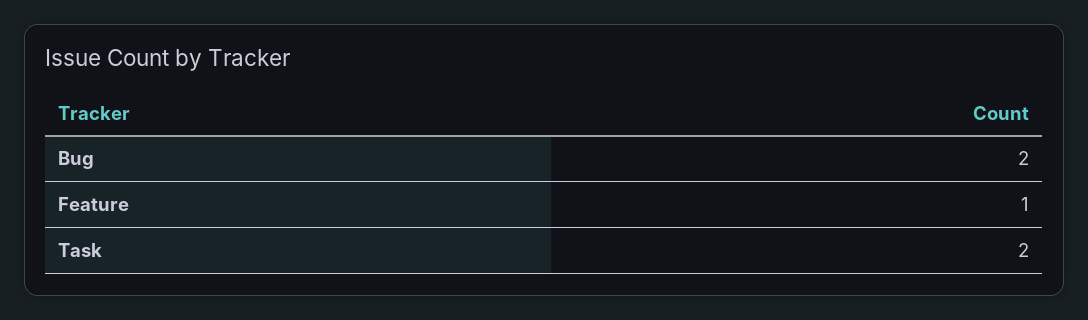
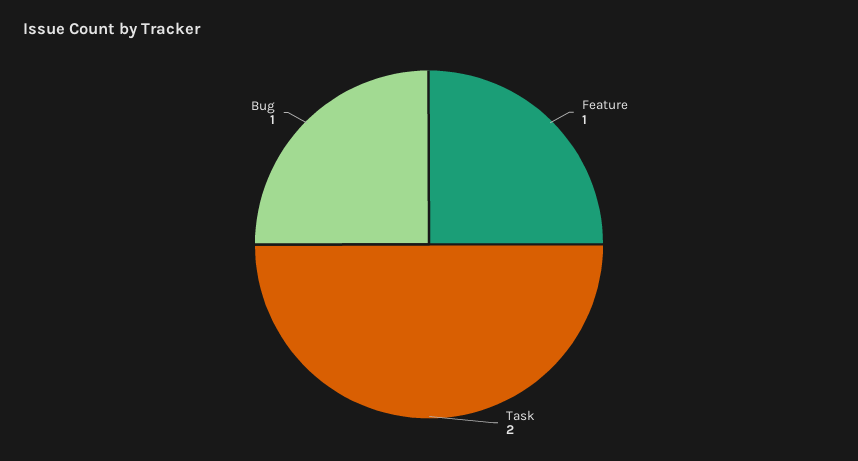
  {
-   "Bug": 2,
+   "Bug": 1,
    "Feature": 1,
    "Task": 2
  }

